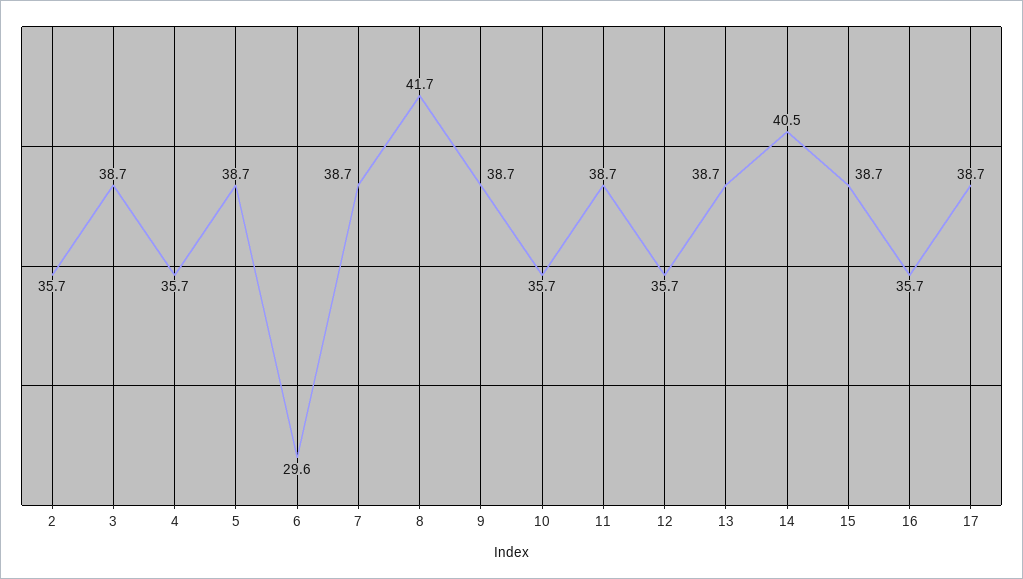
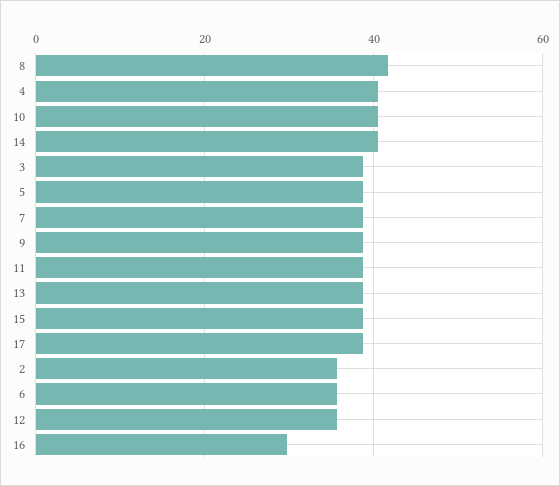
  {
    "2": 35.7,
    "3": 38.7,
-   "4": 35.7,
+   "4": 40,
    "5": 38.7,
-   "6": 29.6,
+   "6": 36,
    "7": 38.7,
    "8": 41.7,
    "9": 38.7,
-   "10": 35.7,
+   "10": 40,
    "11": 38.7,
    "12": 35.7,
    "13": 38.7,
    "14": 40.5,
    "15": 38.7,
-   "16": 35.7,
+   "16": 30,
    "17": 38.7
  }

